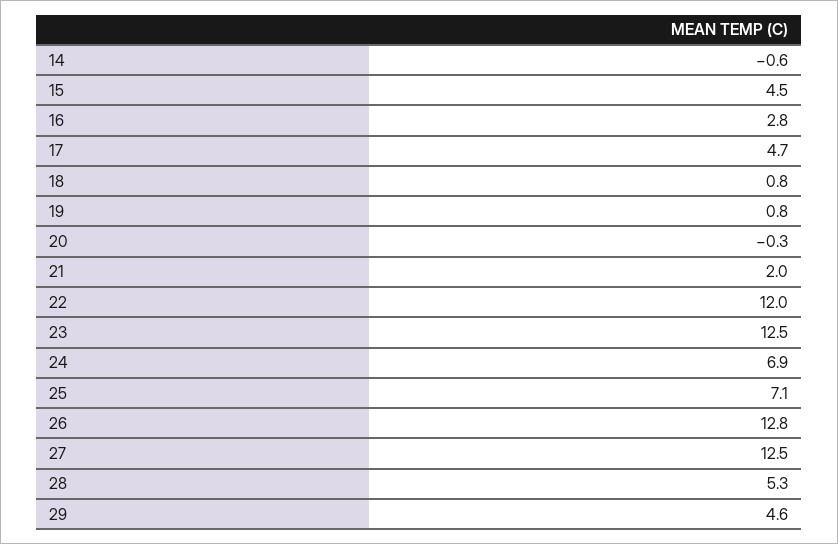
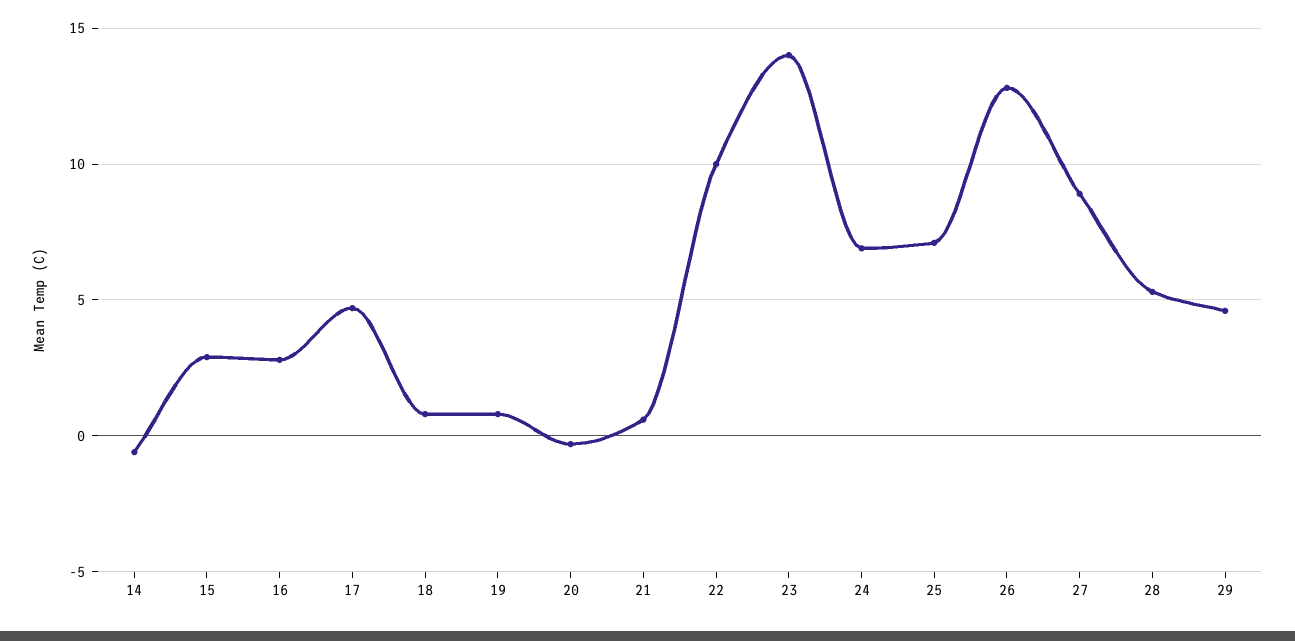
  {
    "14": -0.6,
-   "15": 4.5,
+   "15": 3,
    "16": 2.8,
    "17": 4.7,
    "18": 0.8,
    "19": 0.8,
    "20": -0.3,
-   "21": 2,
+   "21": 0.5,
-   "22": 12,
+   "22": 10,
-   "23": 12.5,
+   "23": 14,
    "24": 6.9,
    "25": 7.1,
    "26": 12.8,
-   "27": 12.5,
+   "27": 9,
    "28": 5.3,
    "29": 4.6
  }

